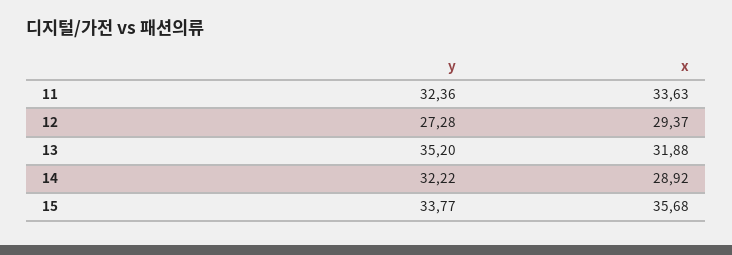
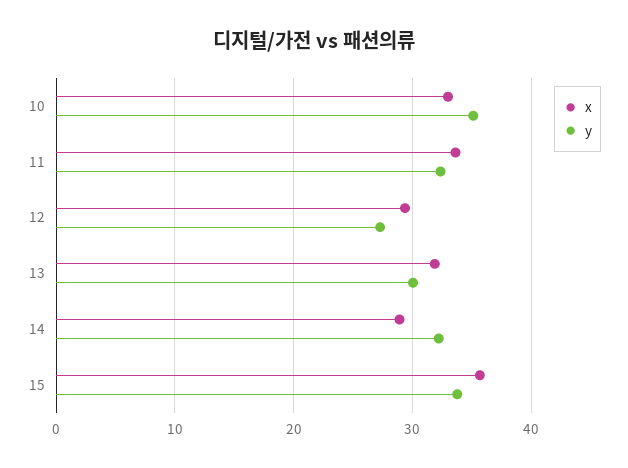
  {
    "y": {
      "11": 32.36,
      "12": 27.28,
-     "13": 35.2,
+     "13": 30,
      "14": 32.22,
-     "15": 33.77
+     "15": 33.77,
+     "10": 35
    },
    "x": {
      "11": 33.63,
      "12": 29.37,
      "13": 31.88,
      "14": 28.92,
-     "15": 35.68
+     "15": 35.68,
+     "10": 33
    }
  }

